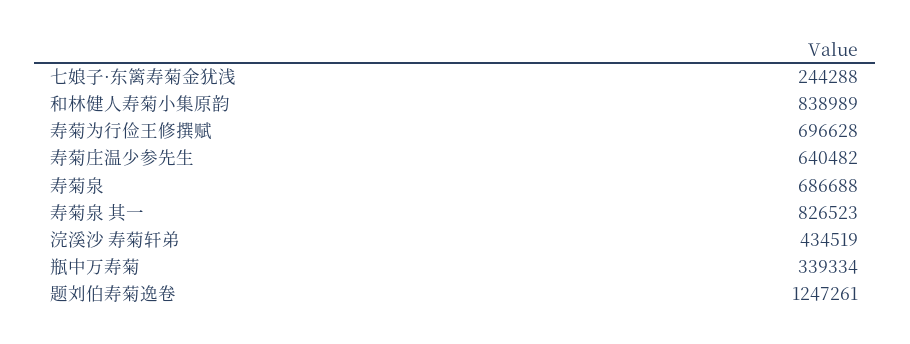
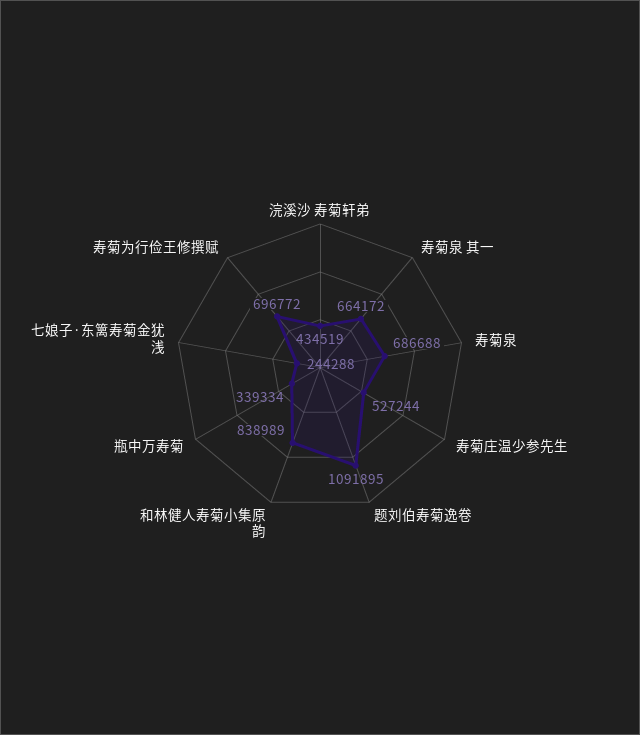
  {
    "七娘子·东篱寿菊金犹浅": 244288,
    "和林健人寿菊小集原韵": 838989,
-   "寿菊为行俭王修撰赋": 696628,
+   "寿菊为行俭王修撰赋": 696772,
-   "寿菊庄温少参先生": 640482,
+   "寿菊庄温少参先生": 527244,
    "寿菊泉": 686688,
-   "寿菊泉 其一": 826523,
+   "寿菊泉 其一": 664172,
    "浣溪沙 寿菊轩弟": 434519,
    "瓶中万寿菊": 339334,
-   "题刘伯寿菊逸卷": 1247261
+   "题刘伯寿菊逸卷": 1091895
  }

